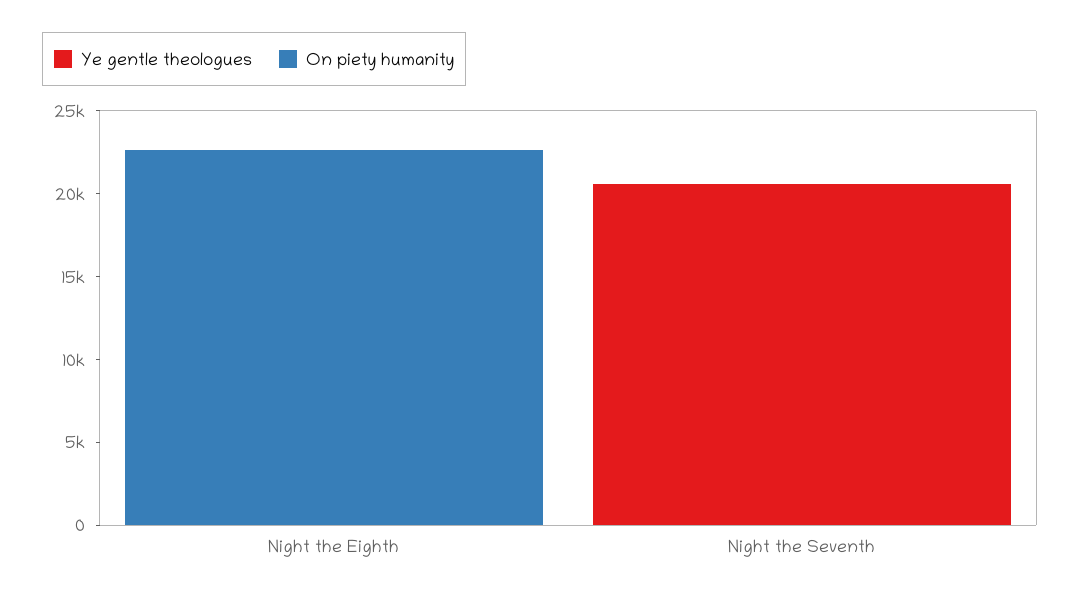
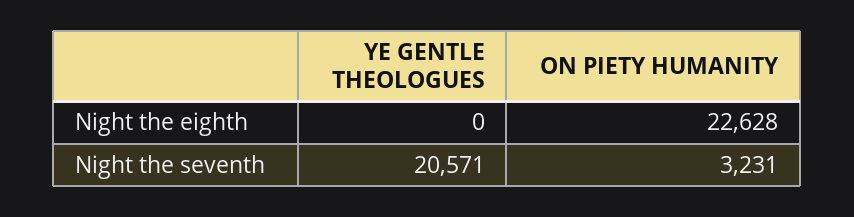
  {
    "Ye gentle theologues": {
      "Night the Eighth": 0,
      "Night the Seventh": 20571
    },
    "On piety humanity": {
      "Night the Eighth": 22628,
-     "Night the Seventh": 0
+     "Night the Seventh": 3231
    }
  }

